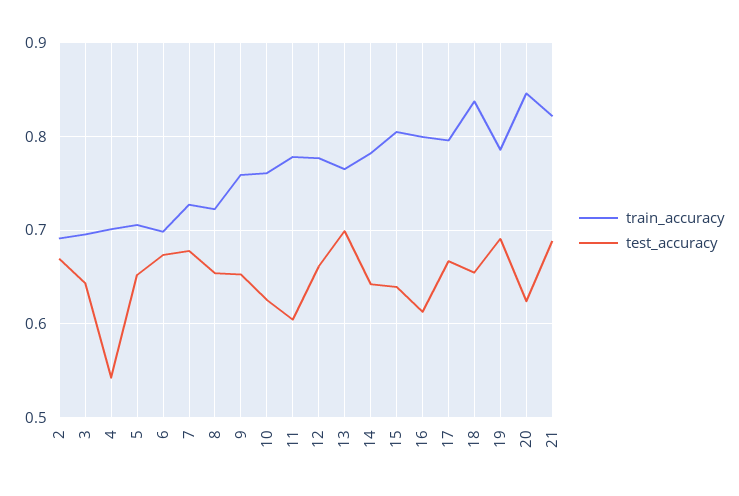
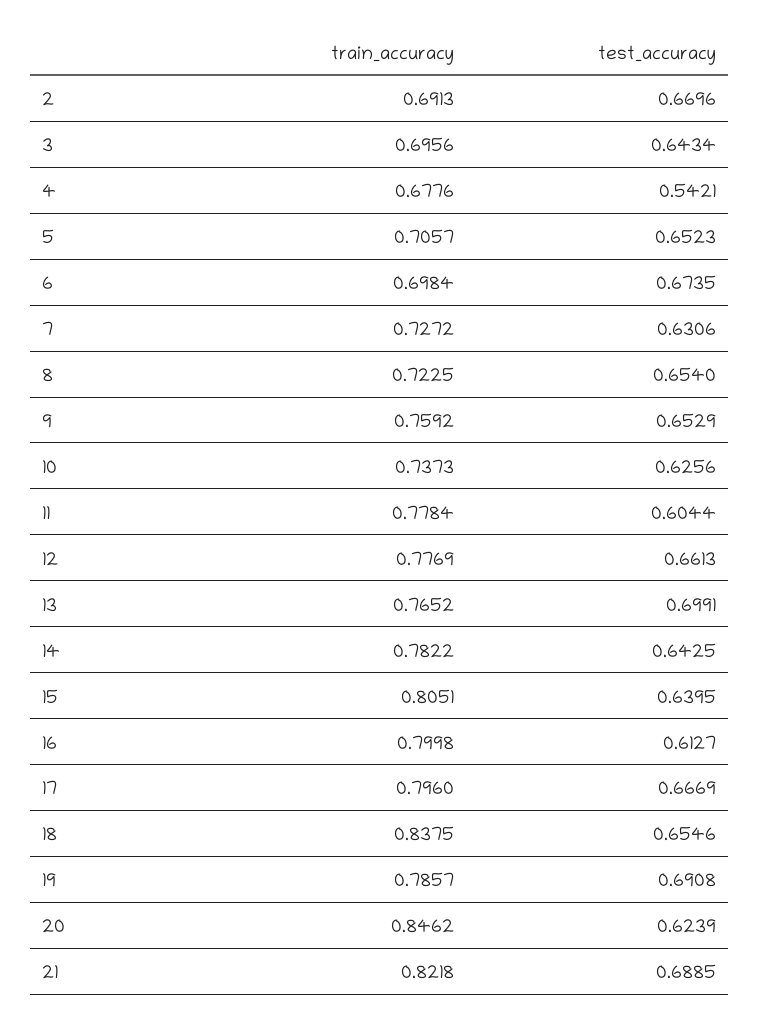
  {
    "train_accuracy": {
      "2": 0.6913,
      "3": 0.6956,
-     "4": 0.7,
+     "4": 0.6776,
      "5": 0.7057,
      "6": 0.6984,
      "7": 0.7272,
      "8": 0.7225,
      "9": 0.7592,
-     "10": 0.76,
+     "10": 0.7373,
      "11": 0.7784,
      "12": 0.7769,
      "13": 0.7652,
      "14": 0.7822,
      "15": 0.8051,
      "16": 0.7998,
      "17": 0.796,
      "18": 0.8375,
      "19": 0.7857,
      "20": 0.8462,
      "21": 0.8218
    },
    "test_accuracy": {
      "2": 0.6696,
      "3": 0.6434,
      "4": 0.5421,
      "5": 0.6523,
      "6": 0.6735,
-     "7": 0.68,
+     "7": 0.6306,
      "8": 0.654,
      "9": 0.6529,
      "10": 0.6256,
      "11": 0.6044,
      "12": 0.6613,
      "13": 0.6991,
      "14": 0.6425,
      "15": 0.6395,
      "16": 0.6127,
      "17": 0.6669,
      "18": 0.6546,
      "19": 0.6908,
      "20": 0.6239,
      "21": 0.6885
    }
  }

